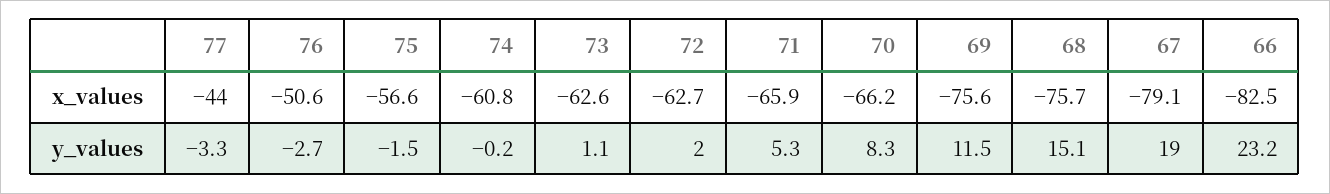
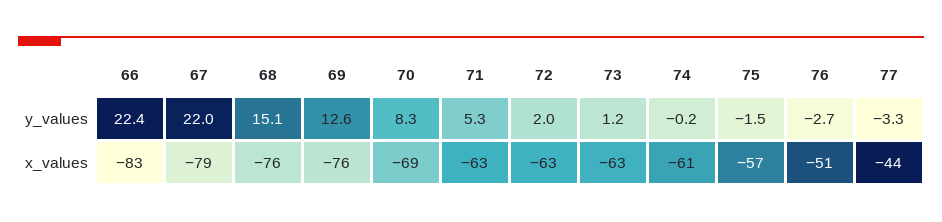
  {
    "77": {
      "x_values": -44,
      "y_values": -3.3
    },
    "76": {
      "x_values": -50.6,
      "y_values": -2.7
    },
    "75": {
      "x_values": -56.6,
      "y_values": -1.5
    },
    "74": {
      "x_values": -60.8,
      "y_values": -0.2
    },
    "73": {
      "x_values": -62.6,
-     "y_values": 1.1
+     "y_values": 1.2
    },
    "72": {
      "x_values": -62.7,
      "y_values": 2
    },
    "71": {
-     "x_values": -65.9,
+     "x_values": -63,
      "y_values": 5.3
    },
    "70": {
-     "x_values": -66.2,
+     "x_values": -69,
      "y_values": 8.3
    },
    "69": {
      "x_values": -75.6,
-     "y_values": 11.5
+     "y_values": 12.6
    },
    "68": {
      "x_values": -75.7,
      "y_values": 15.1
    },
    "67": {
      "x_values": -79.1,
-     "y_values": 19
+     "y_values": 22
    },
    "66": {
      "x_values": -82.5,
-     "y_values": 23.2
+     "y_values": 22.4
    }
  }

